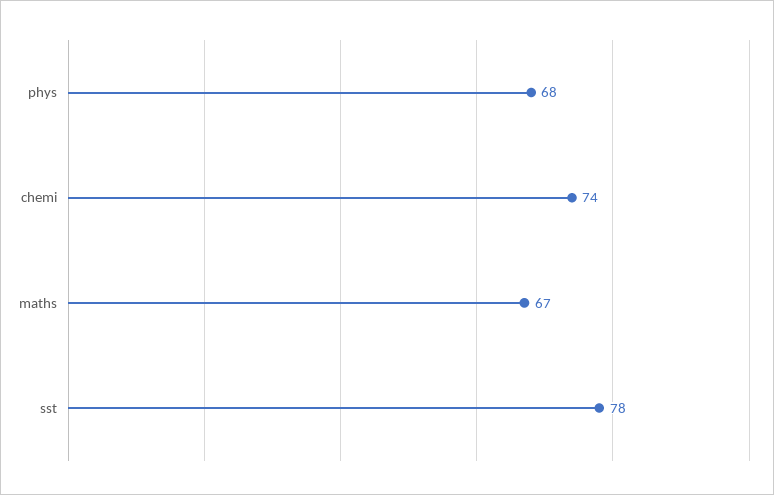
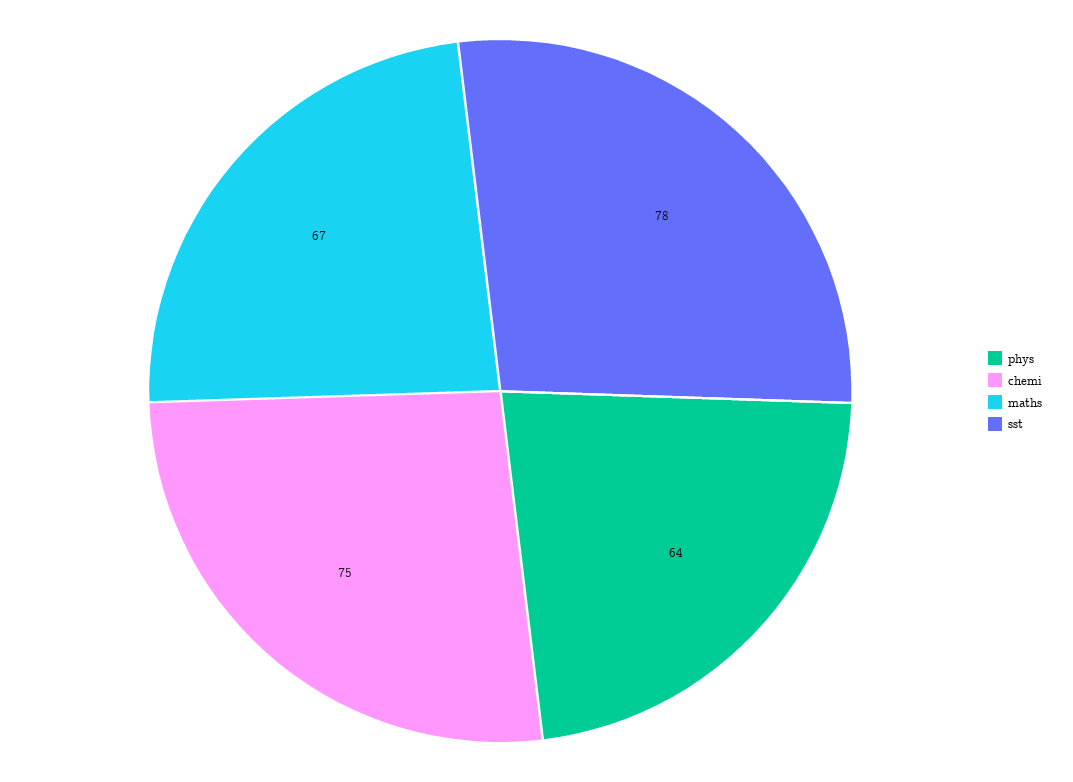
  {
-   "phys": 68,
+   "phys": 64,
-   "chemi": 74,
+   "chemi": 75,
    "maths": 67,
    "sst": 78
  }

